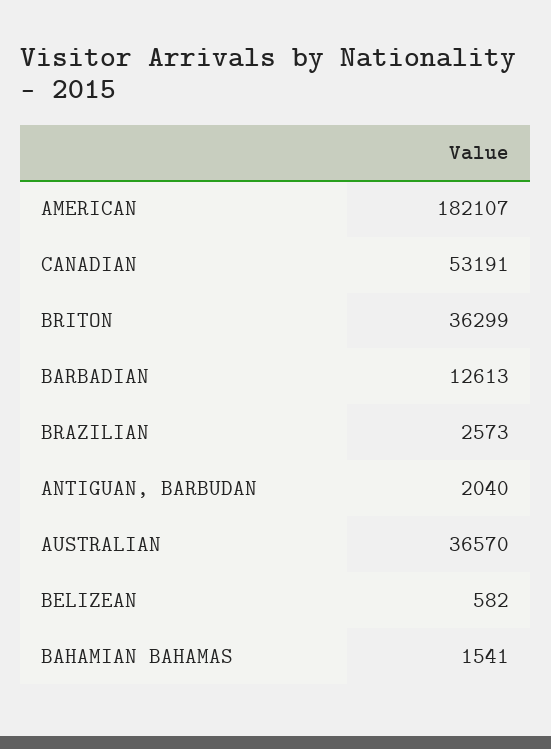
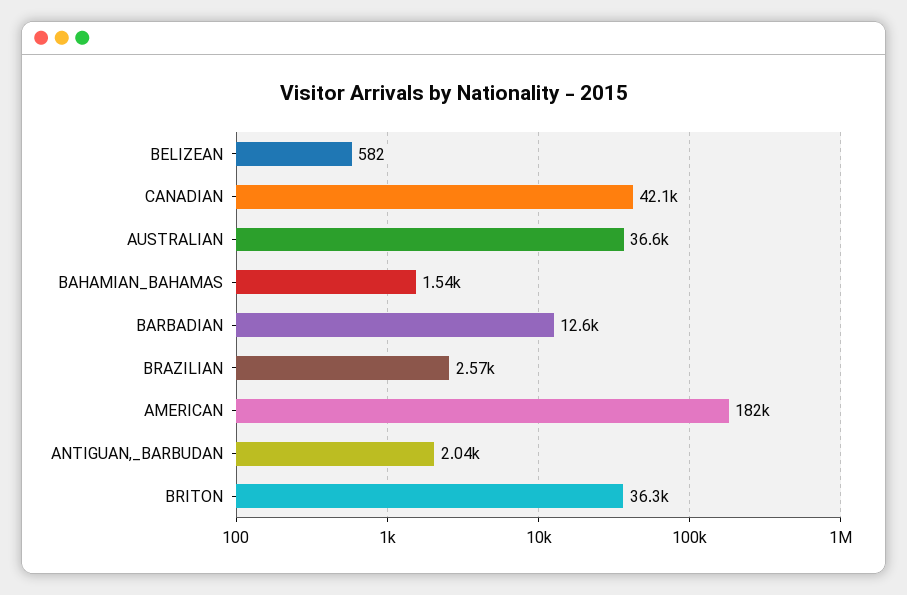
  {
    "AMERICAN": 182107,
-   "CANADIAN": 53191,
+   "CANADIAN": 42100,
    "BRITON": 36299,
    "BARBADIAN": 12613,
    "BRAZILIAN": 2573,
    "ANTIGUAN, BARBUDAN": 2040,
    "AUSTRALIAN": 36570,
    "BELIZEAN": 582,
    "BAHAMIAN BAHAMAS": 1541
  }

